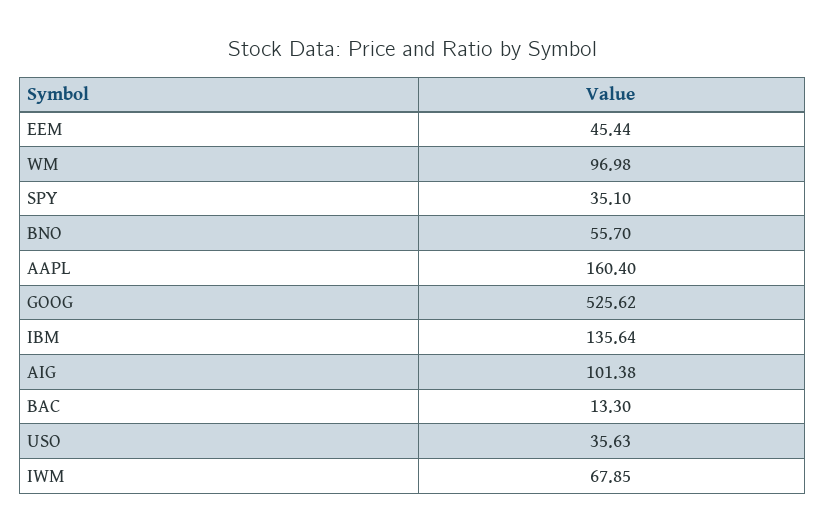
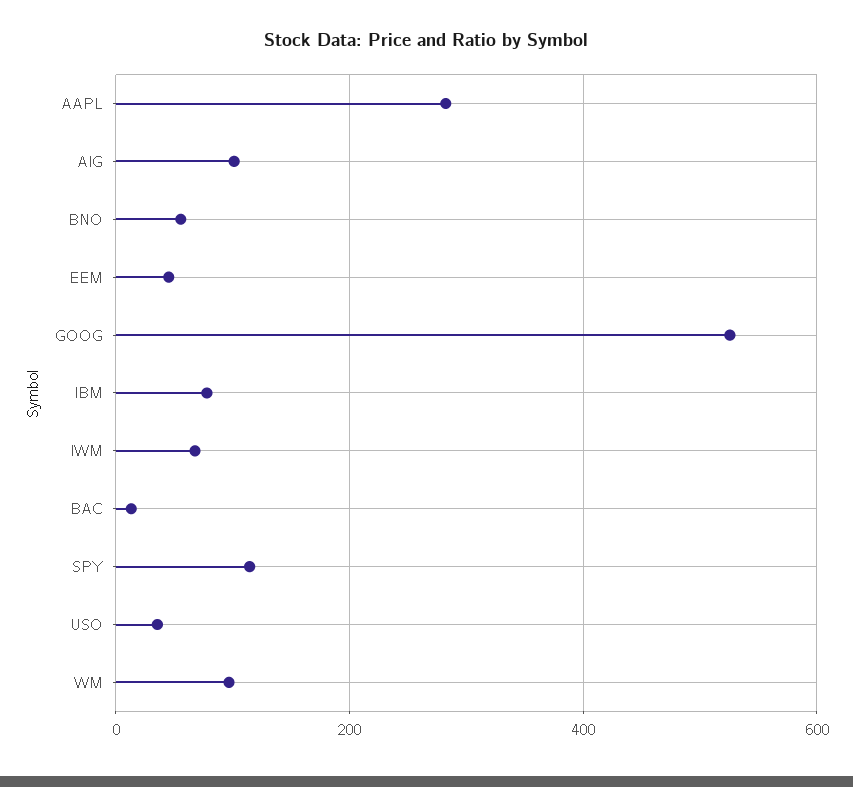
  {
    "EEM": 45.44,
    "WM": 96.98,
-   "SPY": 35.1,
+   "SPY": 120,
    "BNO": 55.7,
-   "AAPL": 160.4,
+   "AAPL": 280,
    "GOOG": 525.62,
-   "IBM": 135.64,
+   "IBM": 80,
    "AIG": 101.38,
    "BAC": 13.3,
    "USO": 35.63,
    "IWM": 67.85
  }

